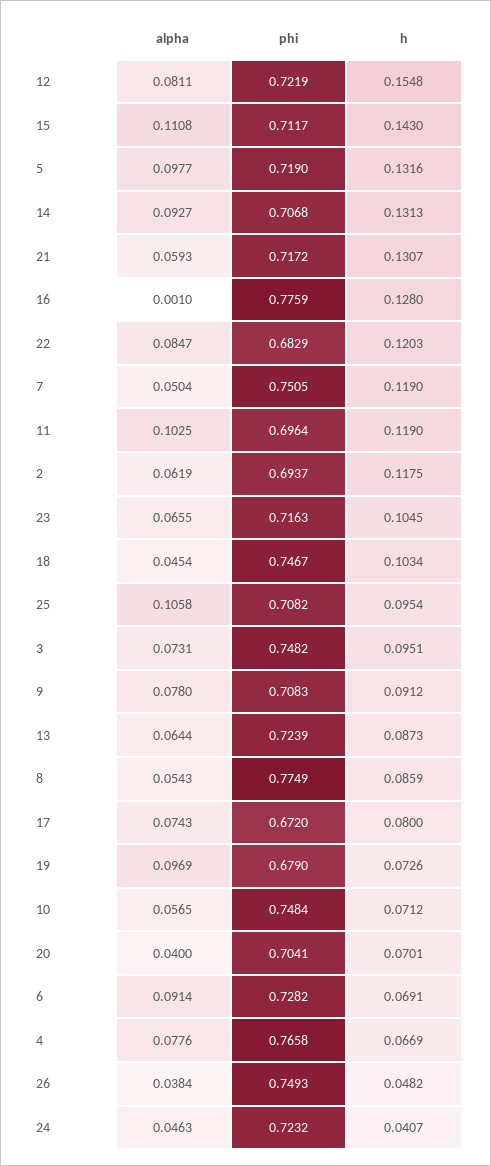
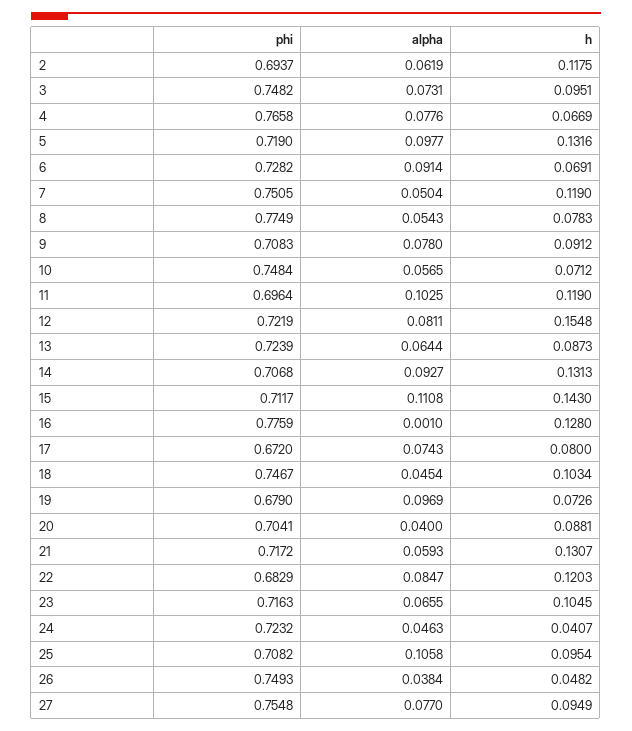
  {
    "alpha": {
      "12": 0.0811,
      "15": 0.1108,
      "5": 0.0977,
      "14": 0.0927,
      "21": 0.0593,
      "16": 0.001,
      "22": 0.0847,
      "7": 0.0504,
      "11": 0.1025,
      "2": 0.0619,
      "23": 0.0655,
      "18": 0.0454,
      "25": 0.1058,
      "3": 0.0731,
      "9": 0.078,
      "13": 0.0644,
      "8": 0.0543,
      "17": 0.0743,
      "19": 0.0969,
      "10": 0.0565,
      "20": 0.04,
      "6": 0.0914,
      "4": 0.0776,
      "26": 0.0384,
-     "24": 0.0463
+     "24": 0.0463,
+     "27": 0.077
    },
    "phi": {
      "12": 0.7219,
      "15": 0.7117,
      "5": 0.719,
      "14": 0.7068,
      "21": 0.7172,
      "16": 0.7759,
      "22": 0.6829,
      "7": 0.7505,
      "11": 0.6964,
      "2": 0.6937,
      "23": 0.7163,
      "18": 0.7467,
      "25": 0.7082,
      "3": 0.7482,
      "9": 0.7083,
      "13": 0.7239,
      "8": 0.7749,
      "17": 0.672,
      "19": 0.679,
      "10": 0.7484,
      "20": 0.7041,
      "6": 0.7282,
      "4": 0.7658,
      "26": 0.7493,
-     "24": 0.7232
+     "24": 0.7232,
+     "27": 0.7548
    },
    "h": {
      "12": 0.1548,
      "15": 0.143,
      "5": 0.1316,
      "14": 0.1313,
      "21": 0.1307,
      "16": 0.128,
      "22": 0.1203,
      "7": 0.119,
      "11": 0.119,
      "2": 0.1175,
      "23": 0.1045,
      "18": 0.1034,
      "25": 0.0954,
      "3": 0.0951,
      "9": 0.0912,
      "13": 0.0873,
-     "8": 0.0859,
+     "8": 0.0783,
      "17": 0.08,
      "19": 0.0726,
      "10": 0.0712,
-     "20": 0.0701,
+     "20": 0.0881,
      "6": 0.0691,
      "4": 0.0669,
      "26": 0.0482,
-     "24": 0.0407
+     "24": 0.0407,
+     "27": 0.0949
    }
  }

